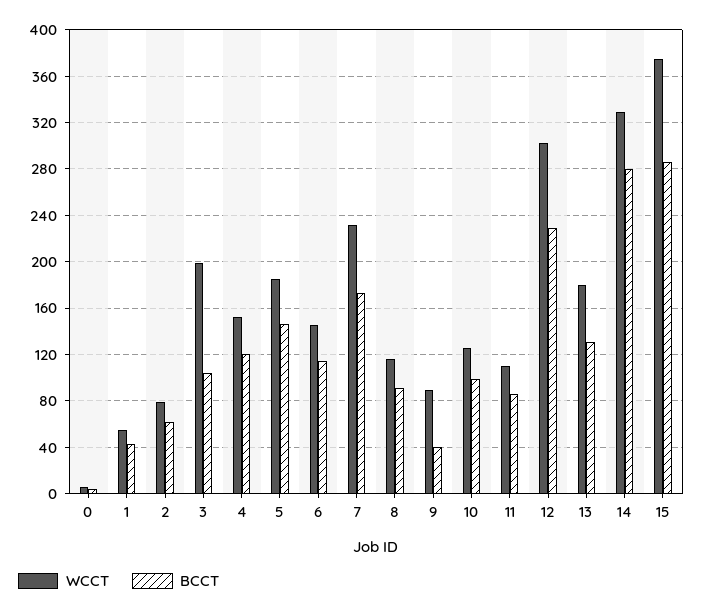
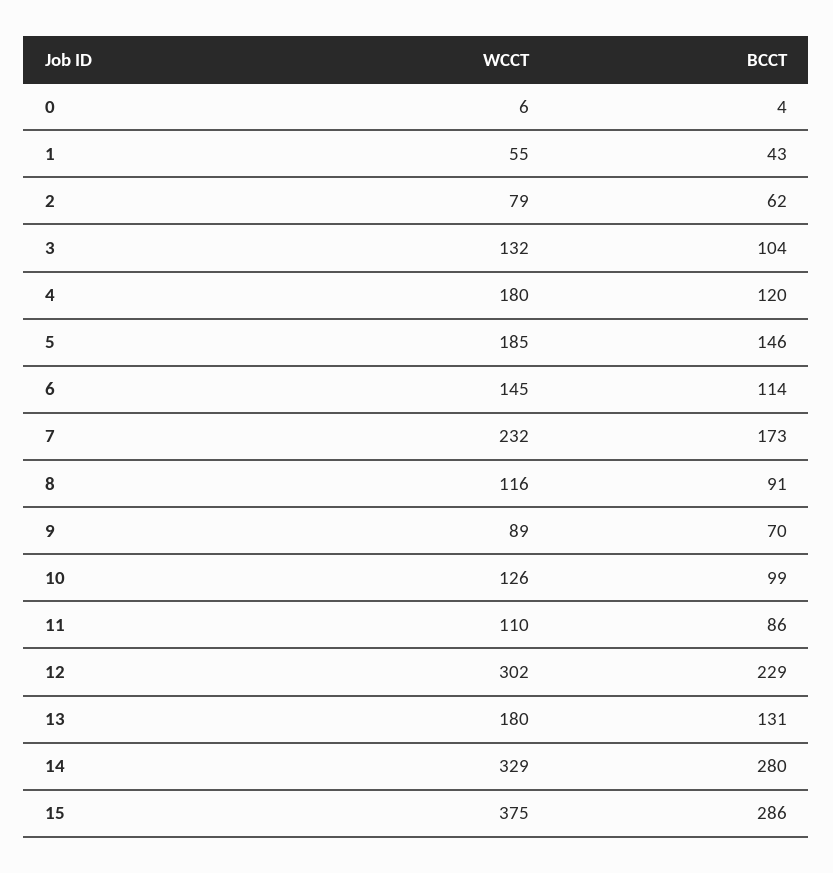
  {
    "WCCT": {
      "0": 6,
      "1": 55,
      "2": 79,
-     "3": 200,
+     "3": 132,
-     "4": 150,
+     "4": 180,
      "5": 185,
      "6": 145,
      "7": 232,
      "8": 116,
      "9": 89,
      "10": 126,
      "11": 110,
      "12": 302,
      "13": 180,
      "14": 329,
      "15": 375
    },
    "BCCT": {
      "0": 4,
      "1": 43,
      "2": 62,
      "3": 104,
      "4": 120,
      "5": 146,
      "6": 114,
      "7": 173,
      "8": 91,
-     "9": 40,
+     "9": 70,
      "10": 99,
      "11": 86,
      "12": 229,
      "13": 131,
      "14": 280,
      "15": 286
    }
  }

